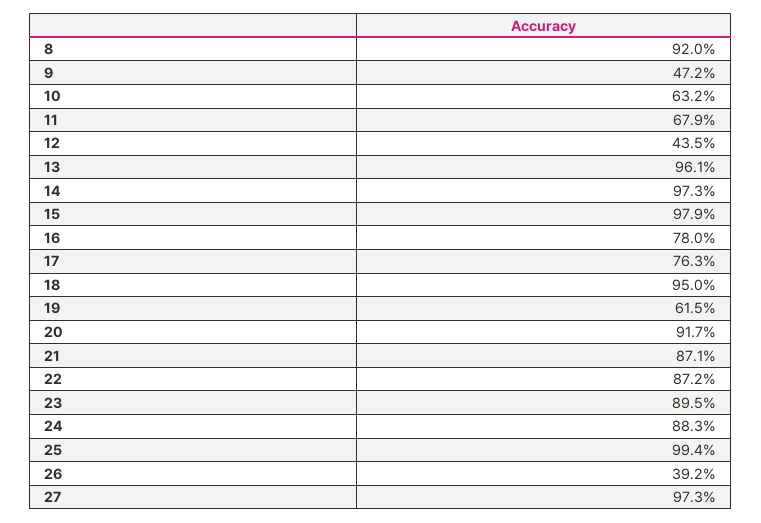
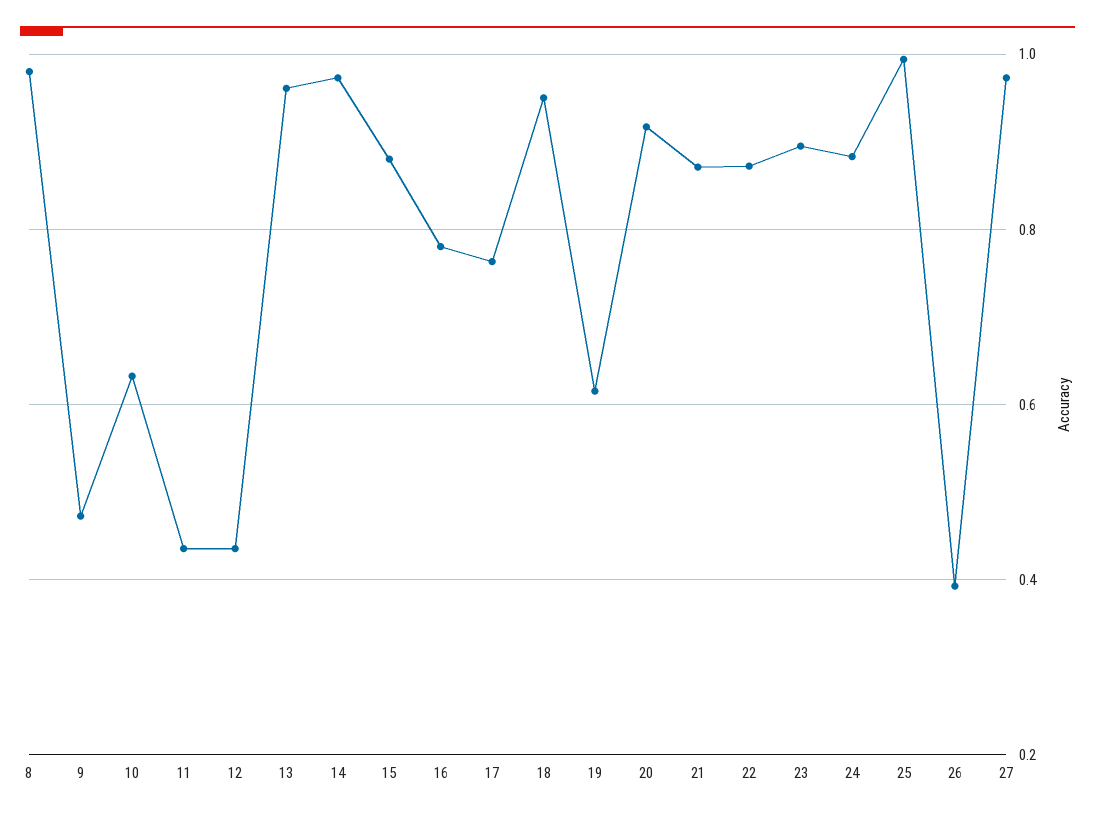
  {
-   "8": 0.92,
+   "8": 0.98,
    "9": 0.472,
    "10": 0.632,
-   "11": 0.679,
+   "11": 0.44,
    "12": 0.435,
    "13": 0.961,
    "14": 0.973,
-   "15": 0.979,
+   "15": 0.88,
    "16": 0.78,
    "17": 0.763,
    "18": 0.95,
    "19": 0.615,
    "20": 0.917,
    "21": 0.871,
    "22": 0.872,
    "23": 0.895,
    "24": 0.883,
    "25": 0.994,
    "26": 0.392,
    "27": 0.973
  }

